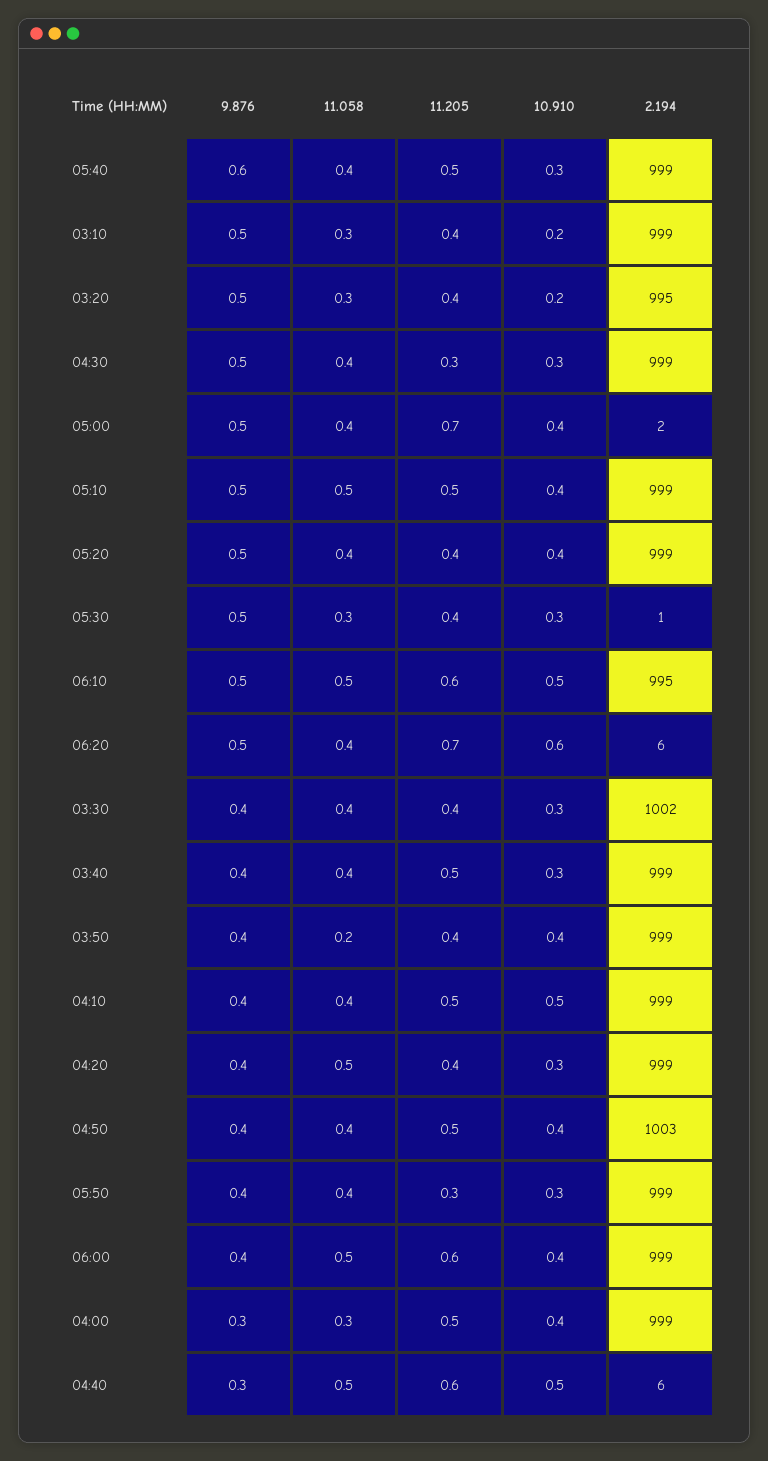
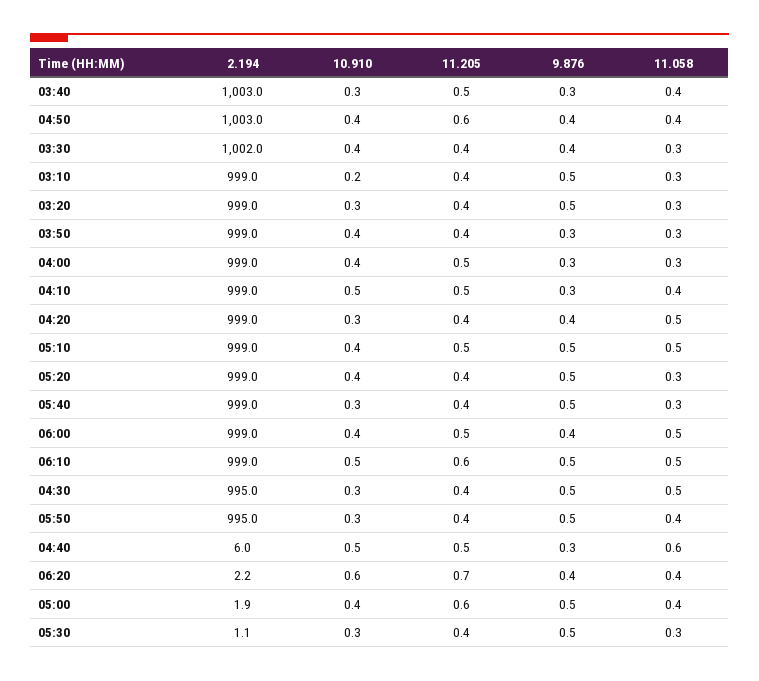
  {
    "9.876": {
-     "05:40": 0.6,
+     "05:40": 0.5,
      "03:10": 0.5,
      "03:20": 0.5,
      "04:30": 0.5,
      "05:00": 0.5,
      "05:10": 0.5,
      "05:20": 0.5,
      "05:30": 0.5,
      "06:10": 0.5,
-     "06:20": 0.5,
+     "06:20": 0.4,
      "03:30": 0.4,
-     "03:40": 0.4,
+     "03:40": 0.3,
-     "03:50": 0.4,
+     "03:50": 0.3,
-     "04:10": 0.4,
+     "04:10": 0.3,
      "04:20": 0.4,
      "04:50": 0.4,
-     "05:50": 0.4,
+     "05:50": 0.5,
      "06:00": 0.4,
      "04:00": 0.3,
      "04:40": 0.3
    },
    "11.058": {
-     "05:40": 0.4,
+     "05:40": 0.3,
      "03:10": 0.3,
      "03:20": 0.3,
-     "04:30": 0.4,
+     "04:30": 0.5,
      "05:00": 0.4,
      "05:10": 0.5,
-     "05:20": 0.4,
+     "05:20": 0.3,
      "05:30": 0.3,
      "06:10": 0.5,
      "06:20": 0.4,
-     "03:30": 0.4,
+     "03:30": 0.3,
      "03:40": 0.4,
-     "03:50": 0.2,
+     "03:50": 0.3,
      "04:10": 0.4,
      "04:20": 0.5,
      "04:50": 0.4,
      "05:50": 0.4,
      "06:00": 0.5,
      "04:00": 0.3,
-     "04:40": 0.5
+     "04:40": 0.6
    },
    "11.205": {
-     "05:40": 0.5,
+     "05:40": 0.4,
      "03:10": 0.4,
      "03:20": 0.4,
-     "04:30": 0.3,
+     "04:30": 0.4,
-     "05:00": 0.7,
+     "05:00": 0.6,
      "05:10": 0.5,
      "05:20": 0.4,
      "05:30": 0.4,
      "06:10": 0.6,
      "06:20": 0.7,
      "03:30": 0.4,
      "03:40": 0.5,
      "03:50": 0.4,
      "04:10": 0.5,
      "04:20": 0.4,
-     "04:50": 0.5,
+     "04:50": 0.6,
-     "05:50": 0.3,
+     "05:50": 0.4,
-     "06:00": 0.6,
+     "06:00": 0.5,
      "04:00": 0.5,
-     "04:40": 0.6
+     "04:40": 0.5
    },
    "10.910": {
      "05:40": 0.3,
      "03:10": 0.2,
-     "03:20": 0.2,
+     "03:20": 0.3,
      "04:30": 0.3,
      "05:00": 0.4,
      "05:10": 0.4,
      "05:20": 0.4,
      "05:30": 0.3,
      "06:10": 0.5,
      "06:20": 0.6,
-     "03:30": 0.3,
+     "03:30": 0.4,
      "03:40": 0.3,
      "03:50": 0.4,
      "04:10": 0.5,
      "04:20": 0.3,
      "04:50": 0.4,
      "05:50": 0.3,
      "06:00": 0.4,
      "04:00": 0.4,
      "04:40": 0.5
    },
    "2.194": {
      "05:40": 999,
      "03:10": 999,
-     "03:20": 995,
+     "03:20": 999,
-     "04:30": 999,
+     "04:30": 995,
      "05:00": 1.9,
      "05:10": 999,
      "05:20": 999,
      "05:30": 1.1,
-     "06:10": 995,
+     "06:10": 999,
-     "06:20": 6,
+     "06:20": 2.2,
      "03:30": 1002,
-     "03:40": 999,
+     "03:40": 1003,
      "03:50": 999,
      "04:10": 999,
      "04:20": 999,
      "04:50": 1003,
-     "05:50": 999,
+     "05:50": 995,
      "06:00": 999,
      "04:00": 999,
      "04:40": 6
    }
  }

